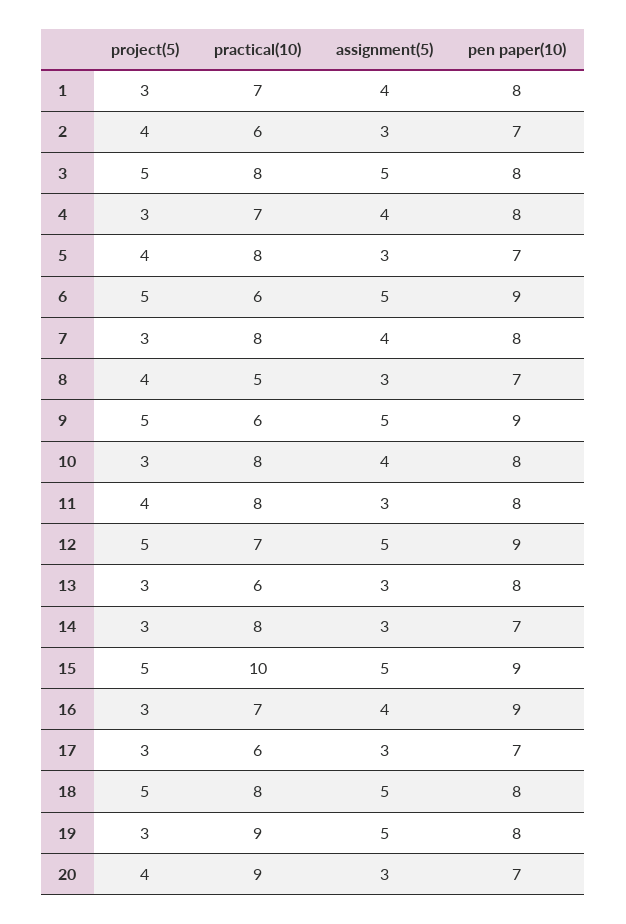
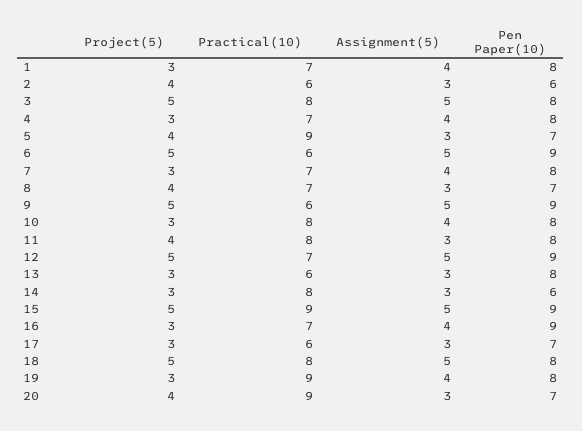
  {
    "project(5)": {
      "1": 3,
      "2": 4,
      "3": 5,
      "4": 3,
      "5": 4,
      "6": 5,
      "7": 3,
      "8": 4,
      "9": 5,
      "10": 3,
      "11": 4,
      "12": 5,
      "13": 3,
      "14": 3,
      "15": 5,
      "16": 3,
      "17": 3,
      "18": 5,
      "19": 3,
      "20": 4
    },
    "practical(10)": {
      "1": 7,
      "2": 6,
      "3": 8,
      "4": 7,
-     "5": 8,
+     "5": 9,
      "6": 6,
-     "7": 8,
+     "7": 7,
-     "8": 5,
+     "8": 7,
      "9": 6,
      "10": 8,
      "11": 8,
      "12": 7,
      "13": 6,
      "14": 8,
-     "15": 10,
+     "15": 9,
      "16": 7,
      "17": 6,
      "18": 8,
      "19": 9,
      "20": 9
    },
    "assignment(5)": {
      "1": 4,
      "2": 3,
      "3": 5,
      "4": 4,
      "5": 3,
      "6": 5,
      "7": 4,
      "8": 3,
      "9": 5,
      "10": 4,
      "11": 3,
      "12": 5,
      "13": 3,
      "14": 3,
      "15": 5,
      "16": 4,
      "17": 3,
      "18": 5,
-     "19": 5,
+     "19": 4,
      "20": 3
    },
    "pen paper(10)": {
      "1": 8,
-     "2": 7,
+     "2": 6,
      "3": 8,
      "4": 8,
      "5": 7,
      "6": 9,
      "7": 8,
      "8": 7,
      "9": 9,
      "10": 8,
      "11": 8,
      "12": 9,
      "13": 8,
-     "14": 7,
+     "14": 6,
      "15": 9,
      "16": 9,
      "17": 7,
      "18": 8,
      "19": 8,
      "20": 7
    }
  }

